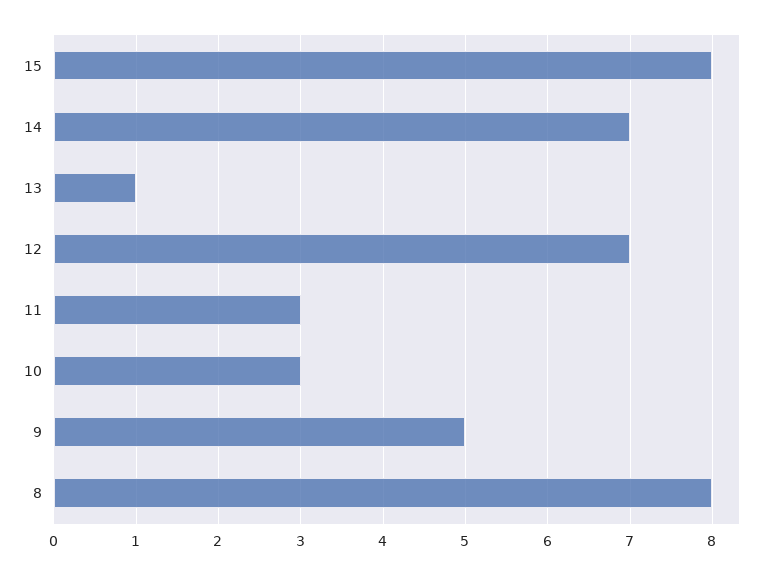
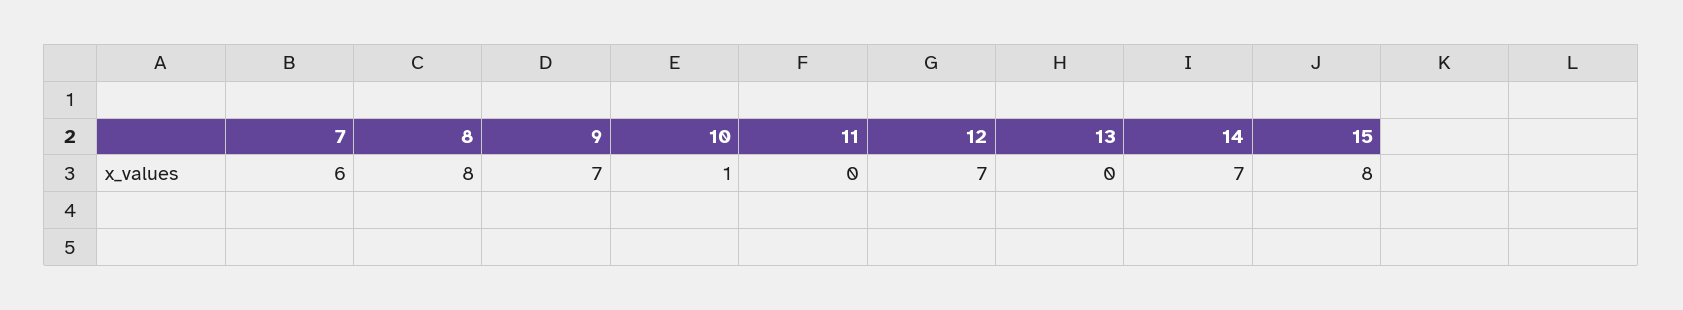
  {
    "15": 8,
    "14": 7,
-   "13": 1,
+   "13": 0,
    "12": 7,
-   "11": 3,
+   "11": 0,
-   "10": 3,
+   "10": 1,
-   "9": 5,
+   "9": 7,
-   "8": 8
+   "8": 8,
+   "7": 6
  }

